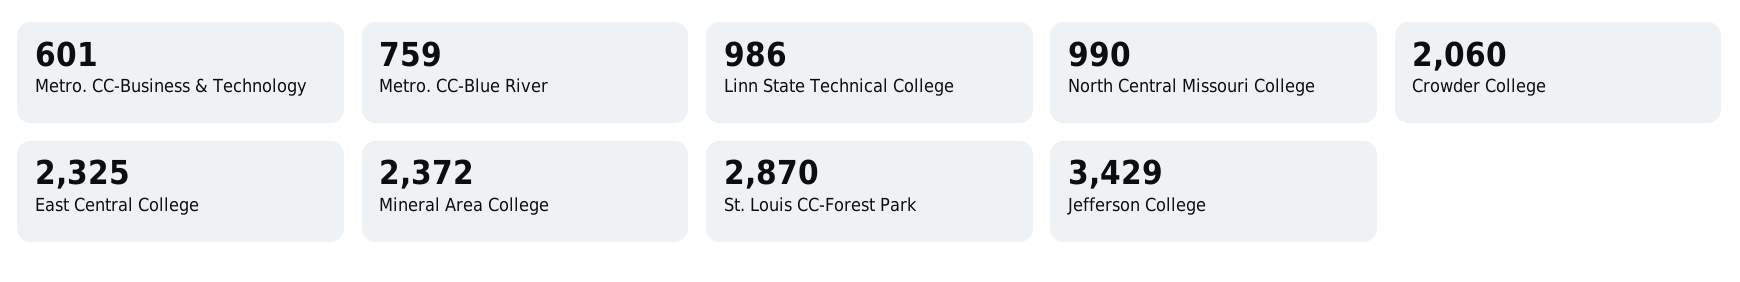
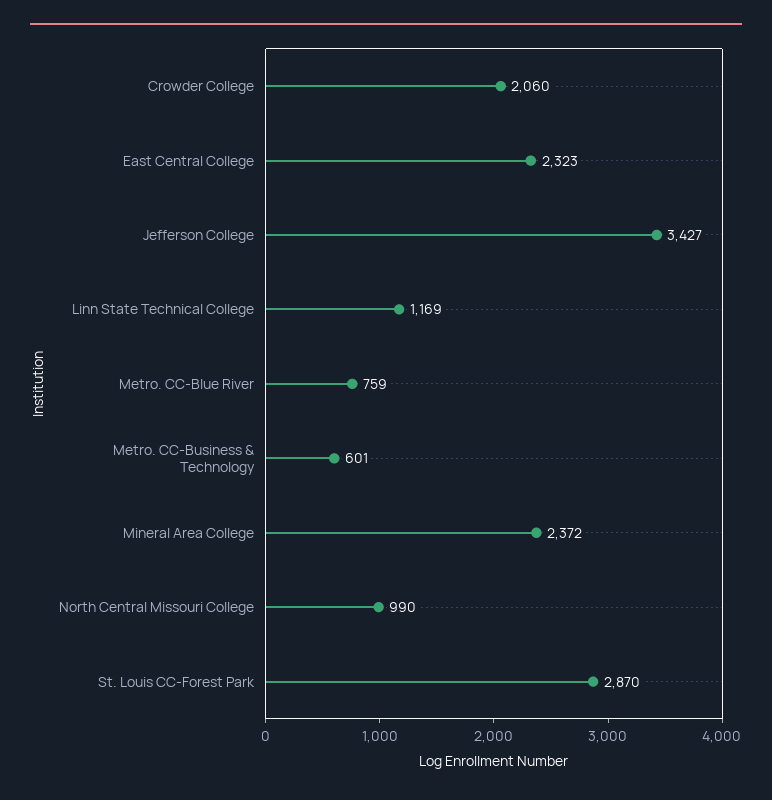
  {
    "Metro. CC-Business & Technology": 601,
    "Metro. CC-Blue River": 759,
-   "Linn State Technical College": 986,
+   "Linn State Technical College": 1169,
    "North Central Missouri College": 990,
    "Crowder College": 2060,
-   "East Central College": 2325,
+   "East Central College": 2323,
    "Mineral Area College": 2372,
    "St. Louis CC-Forest Park": 2870,
-   "Jefferson College": 3429
+   "Jefferson College": 3427
  }

